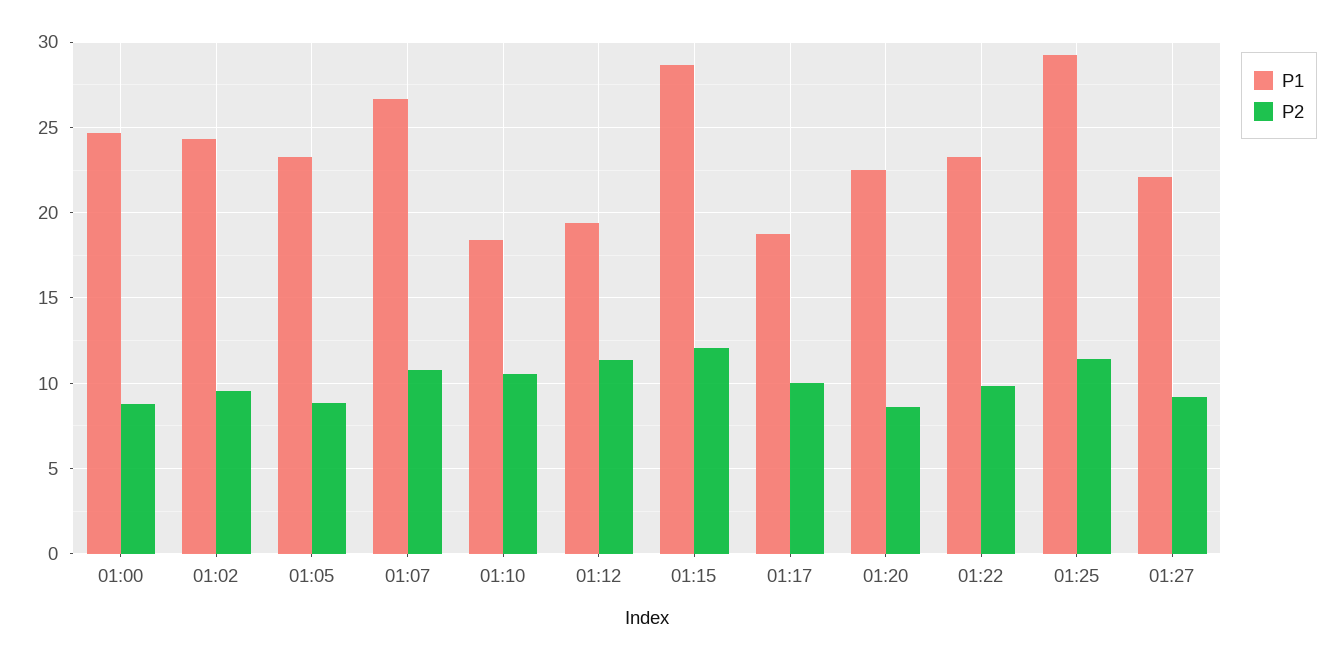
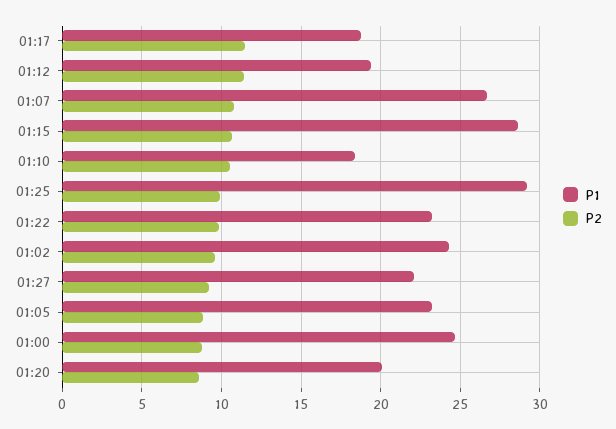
  {
    "P1": {
      "01:00": 24.5,
      "01:02": 24.5,
      "01:05": 23.5,
      "01:07": 26.5,
      "01:10": 18.5,
      "01:12": 19.5,
      "01:15": 28.5,
      "01:17": 19,
-     "01:20": 22.5,
+     "01:20": 20,
      "01:22": 23.5,
      "01:25": 29,
      "01:27": 22
    },
    "P2": {
      "01:00": 9,
      "01:02": 9.5,
      "01:05": 9,
      "01:07": 11,
      "01:10": 10.5,
      "01:12": 11.5,
-     "01:15": 12,
+     "01:15": 10.5,
-     "01:17": 10,
+     "01:17": 11.5,
      "01:20": 8.5,
      "01:22": 10,
-     "01:25": 11.5,
+     "01:25": 10,
      "01:27": 9
    }
  }

